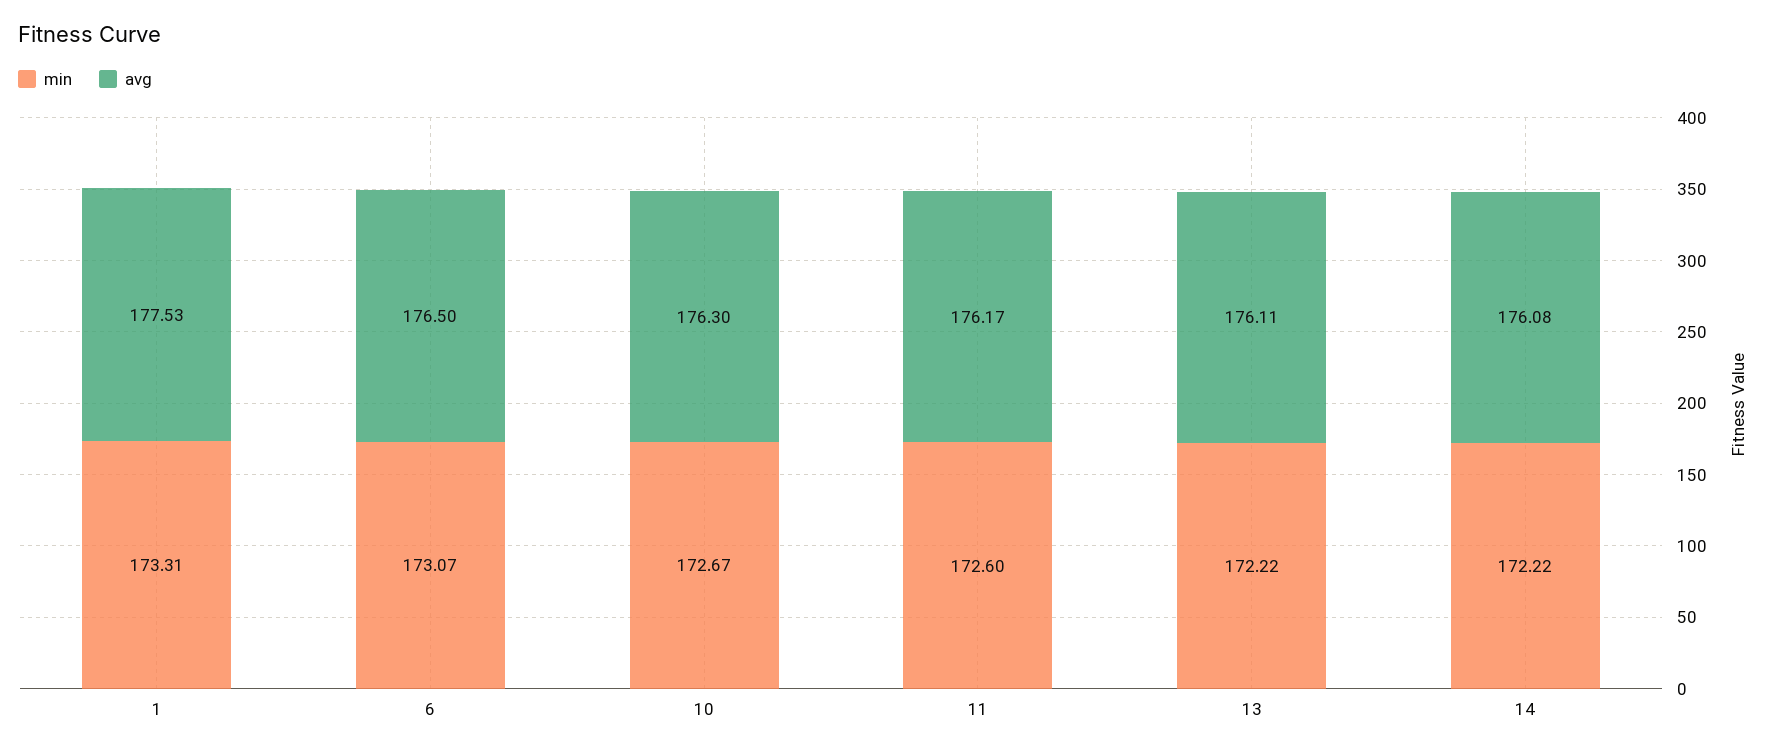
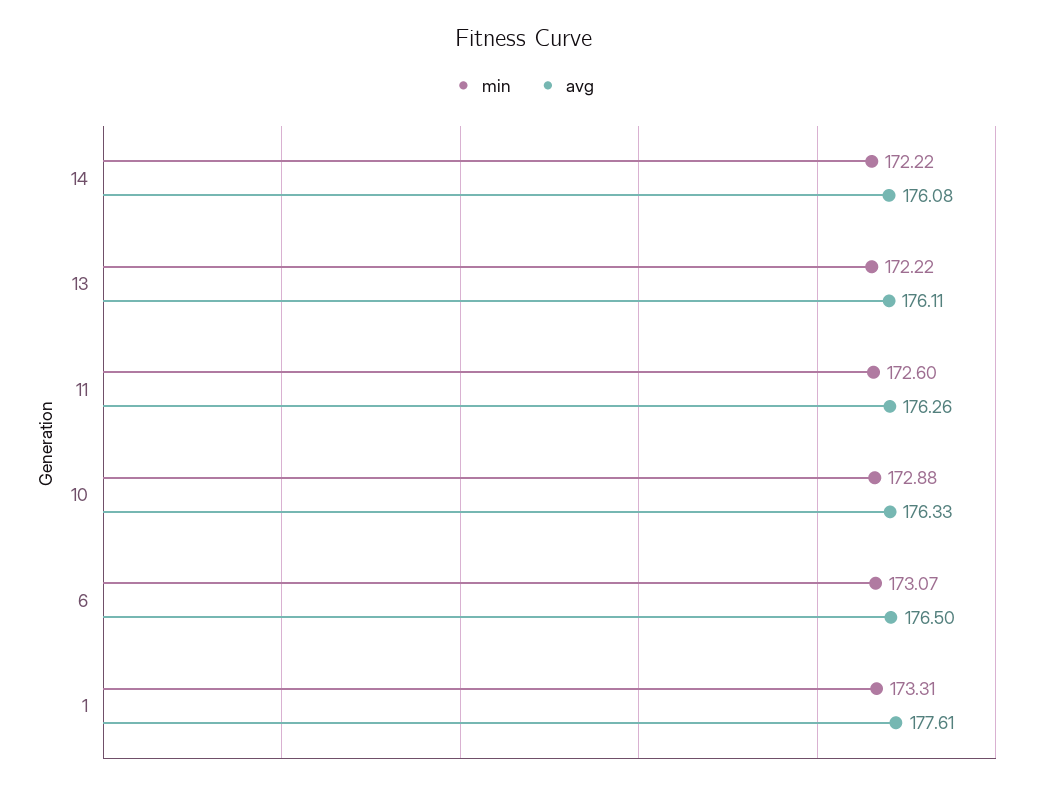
  {
    "min": {
      "1": 173.31,
      "6": 173.07,
-     "10": 172.67,
+     "10": 172.88,
      "11": 172.6,
      "13": 172.22,
      "14": 172.22
    },
    "avg": {
-     "1": 177.53,
+     "1": 177.61,
      "6": 176.5,
-     "10": 176.3,
+     "10": 176.33,
-     "11": 176.17,
+     "11": 176.26,
      "13": 176.11,
      "14": 176.08
    }
  }

